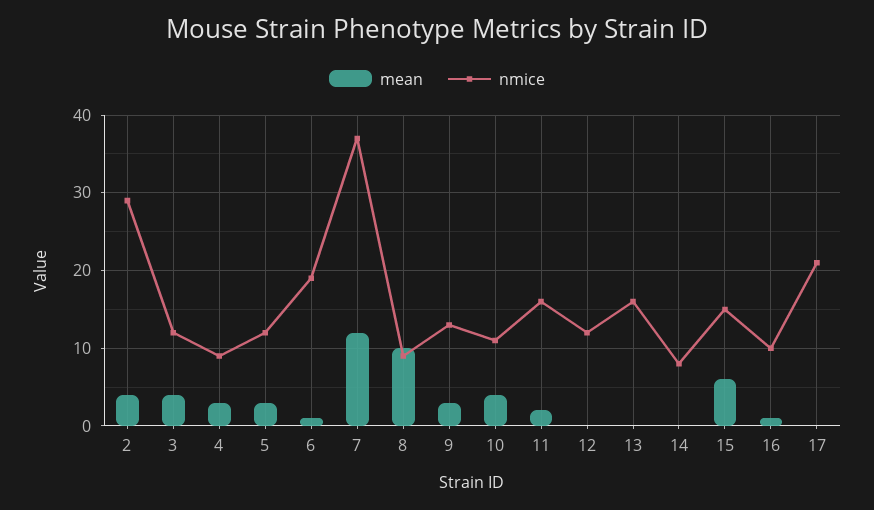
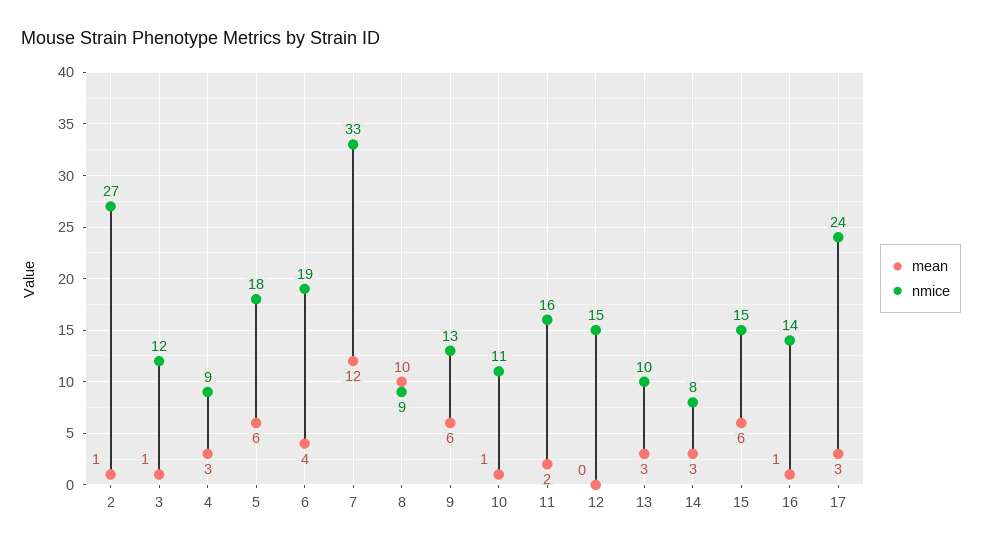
  {
    "mean": {
-     "2": 4,
+     "2": 1,
-     "3": 4,
+     "3": 1,
      "4": 3,
-     "5": 3,
+     "5": 6,
-     "6": 1,
+     "6": 4,
      "7": 12,
      "8": 10,
-     "9": 3,
+     "9": 6,
-     "10": 4,
+     "10": 1,
      "11": 2,
      "12": 0,
-     "13": 0,
+     "13": 3,
-     "14": 0,
+     "14": 3,
      "15": 6,
      "16": 1,
-     "17": 0
+     "17": 3
    },
    "nmice": {
-     "2": 29,
+     "2": 27,
      "3": 12,
      "4": 9,
-     "5": 12,
+     "5": 18,
      "6": 19,
-     "7": 37,
+     "7": 33,
      "8": 9,
      "9": 13,
      "10": 11,
      "11": 16,
-     "12": 12,
+     "12": 15,
-     "13": 16,
+     "13": 10,
      "14": 8,
      "15": 15,
-     "16": 10,
+     "16": 14,
-     "17": 21
+     "17": 24
    }
  }

